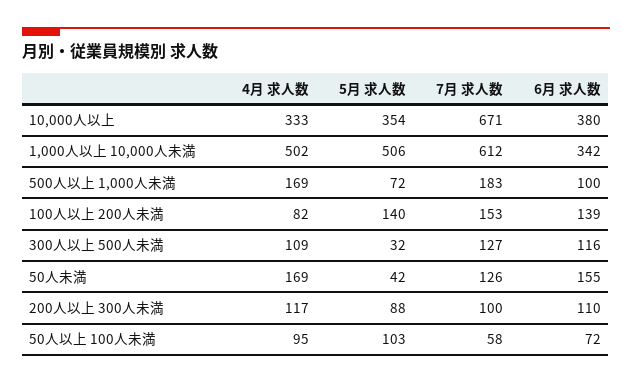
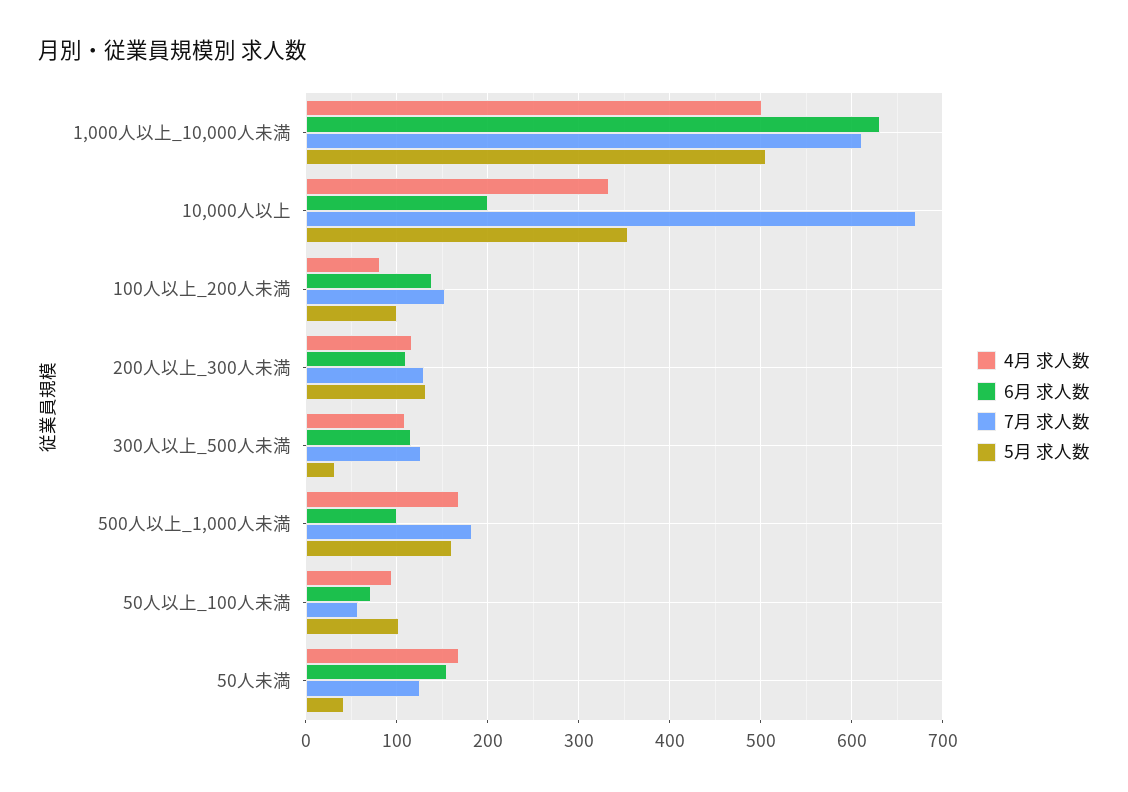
  {
    "4月 求人数": {
      "10,000人以上": 333,
      "1,000人以上 10,000人未満": 502,
      "500人以上 1,000人未満": 169,
      "100人以上 200人未満": 82,
      "300人以上 500人未満": 109,
      "50人未満": 169,
      "200人以上 300人未満": 117,
      "50人以上 100人未満": 95
    },
    "5月 求人数": {
      "10,000人以上": 354,
      "1,000人以上 10,000人未満": 506,
-     "500人以上 1,000人未満": 72,
+     "500人以上 1,000人未満": 160,
-     "100人以上 200人未満": 140,
+     "100人以上 200人未満": 100,
      "300人以上 500人未満": 32,
      "50人未満": 42,
-     "200人以上 300人未満": 88,
+     "200人以上 300人未満": 130,
      "50人以上 100人未満": 103
    },
    "7月 求人数": {
      "10,000人以上": 671,
      "1,000人以上 10,000人未満": 612,
      "500人以上 1,000人未満": 183,
      "100人以上 200人未満": 153,
      "300人以上 500人未満": 127,
      "50人未満": 126,
-     "200人以上 300人未満": 100,
+     "200人以上 300人未満": 130,
      "50人以上 100人未満": 58
    },
    "6月 求人数": {
-     "10,000人以上": 380,
+     "10,000人以上": 200,
-     "1,000人以上 10,000人未満": 342,
+     "1,000人以上 10,000人未満": 630,
      "500人以上 1,000人未満": 100,
      "100人以上 200人未満": 139,
      "300人以上 500人未満": 116,
      "50人未満": 155,
      "200人以上 300人未満": 110,
      "50人以上 100人未満": 72
    }
  }

